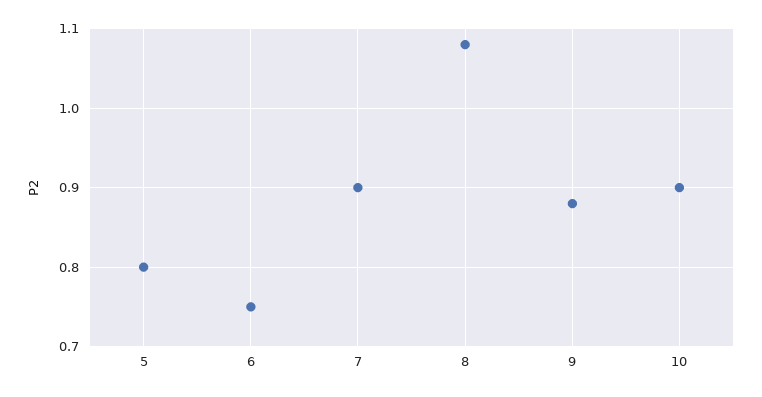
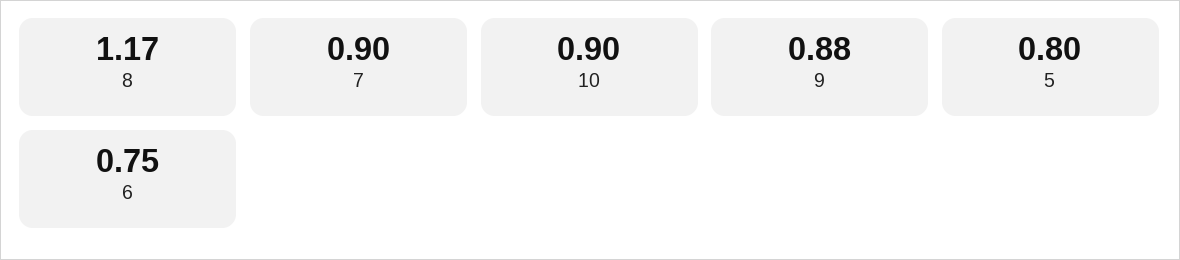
  {
    "5": 0.8,
    "6": 0.75,
    "7": 0.9,
-   "8": 1.08,
+   "8": 1.17,
    "9": 0.88,
    "10": 0.9
  }

